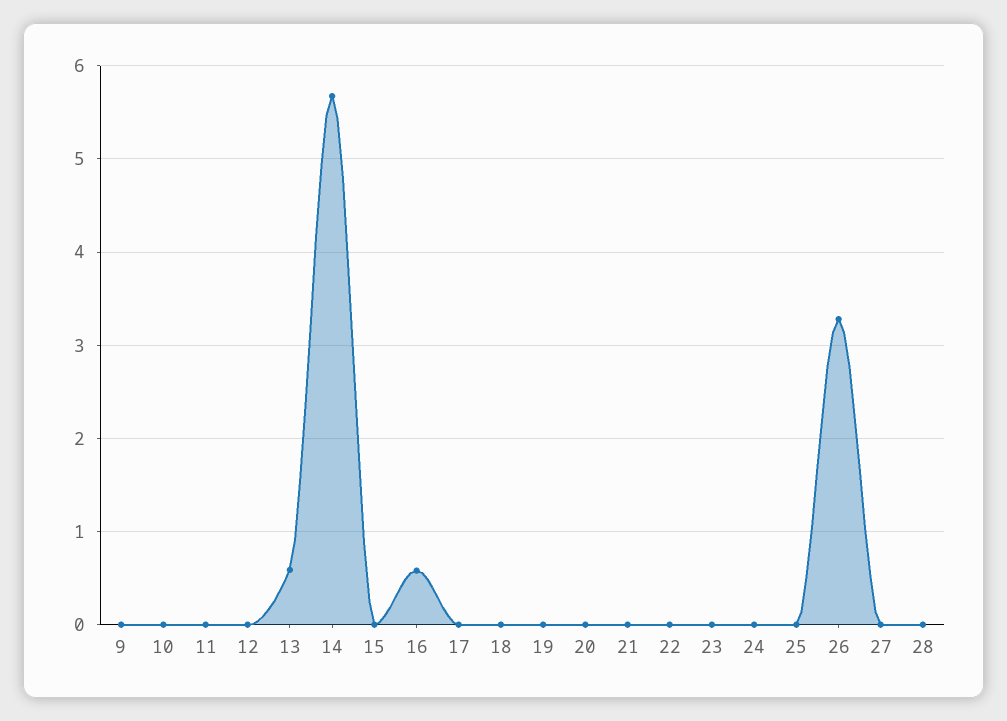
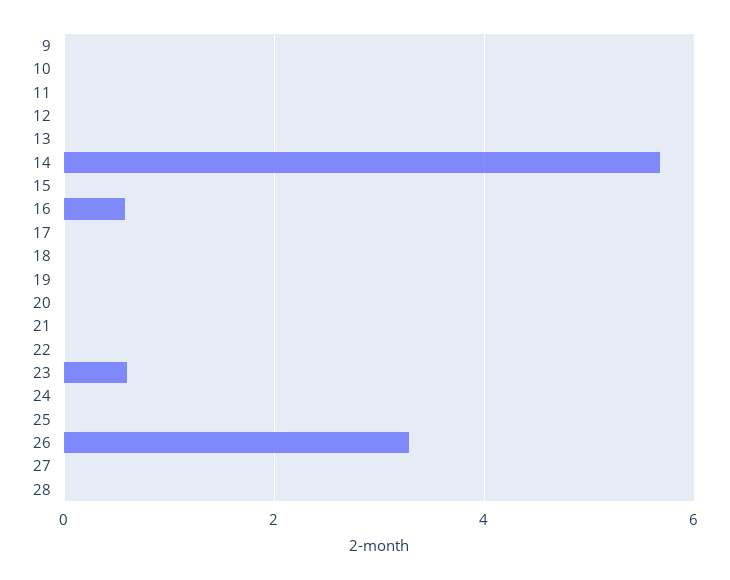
  {
    "9": 0,
    "10": 0,
    "11": 0,
    "12": 0,
-   "13": 0.6,
+   "13": 0,
    "14": 5.7,
    "15": 0,
    "16": 0.6,
    "17": 0,
    "18": 0,
    "19": 0,
    "20": 0,
    "21": 0,
    "22": 0,
-   "23": 0,
+   "23": 0.6,
    "24": 0,
    "25": 0,
    "26": 3.3,
    "27": 0,
    "28": 0
  }

